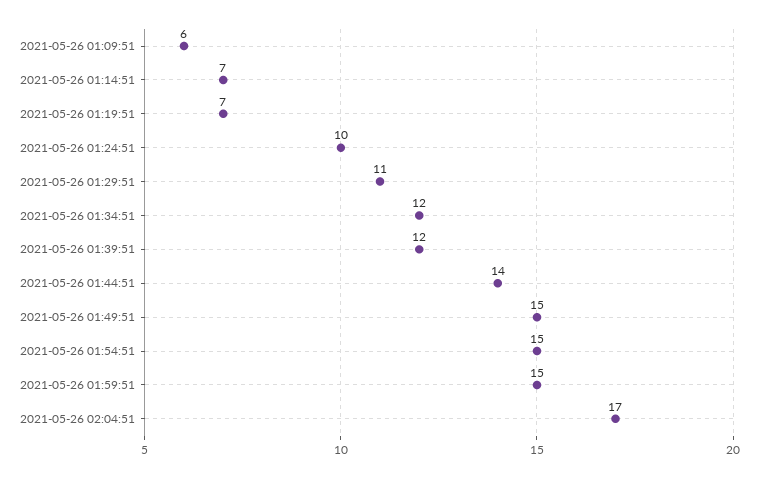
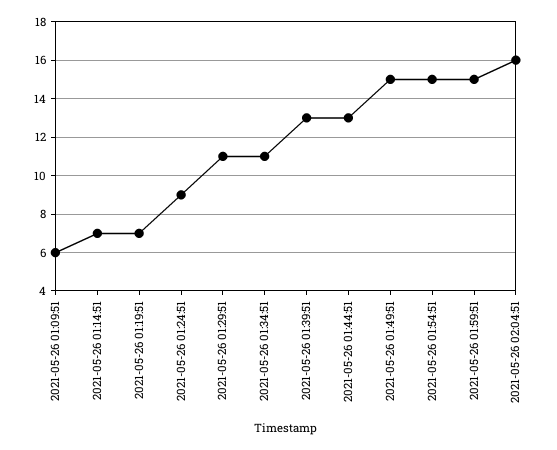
  {
    "2021-05-26 01:09:51": 6,
    "2021-05-26 01:14:51": 7,
    "2021-05-26 01:19:51": 7,
-   "2021-05-26 01:24:51": 10,
+   "2021-05-26 01:24:51": 9,
    "2021-05-26 01:29:51": 11,
-   "2021-05-26 01:34:51": 12,
+   "2021-05-26 01:34:51": 11,
-   "2021-05-26 01:39:51": 12,
+   "2021-05-26 01:39:51": 13,
-   "2021-05-26 01:44:51": 14,
+   "2021-05-26 01:44:51": 13,
    "2021-05-26 01:49:51": 15,
    "2021-05-26 01:54:51": 15,
    "2021-05-26 01:59:51": 15,
-   "2021-05-26 02:04:51": 17
+   "2021-05-26 02:04:51": 16
  }

